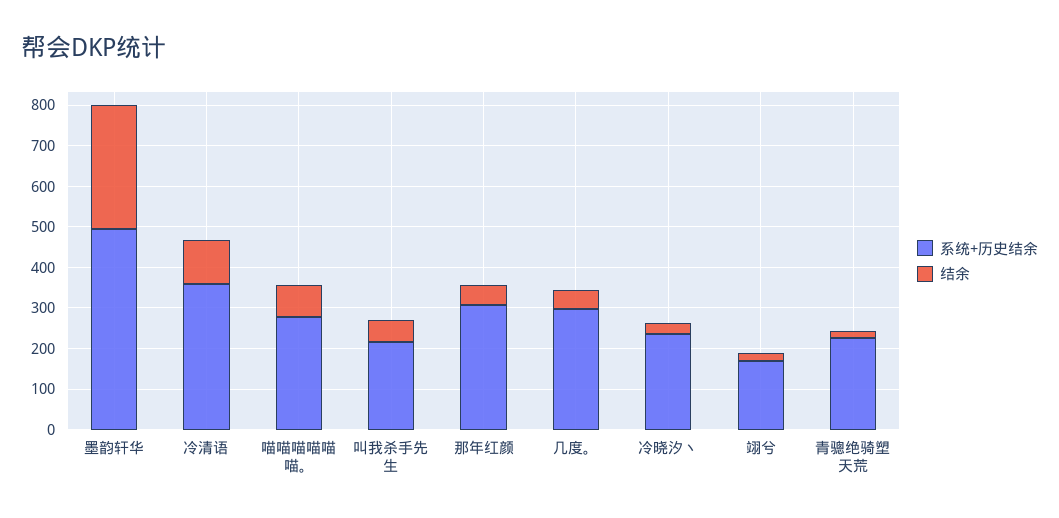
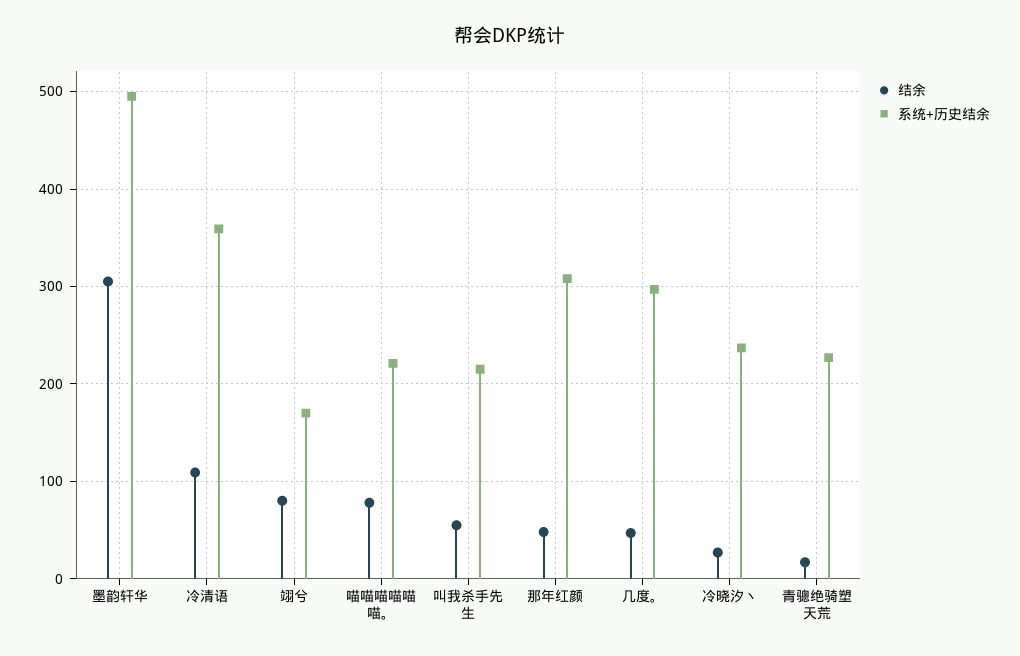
  {
    "系统+历史结余": {
      "墨韵轩华": 500,
      "冷清语": 360,
-     "喵喵喵喵喵喵。": 280,
+     "喵喵喵喵喵喵。": 220,
      "叫我杀手先生": 220,
      "那年红颜": 310,
      "几度。": 300,
      "冷晓汐丶": 240,
      "翊兮": 170,
      "青骢绝骑塑天荒": 230
    },
    "结余": {
      "墨韵轩华": 310,
      "冷清语": 110,
      "喵喵喵喵喵喵。": 80,
      "叫我杀手先生": 60,
      "那年红颜": 50,
      "几度。": 50,
      "冷晓汐丶": 30,
-     "翊兮": 20,
+     "翊兮": 80,
      "青骢绝骑塑天荒": 20
    }
  }

